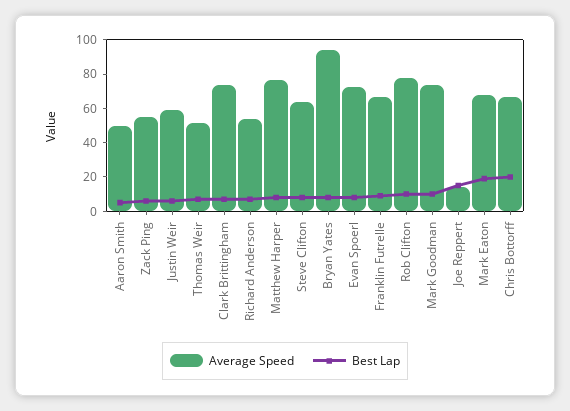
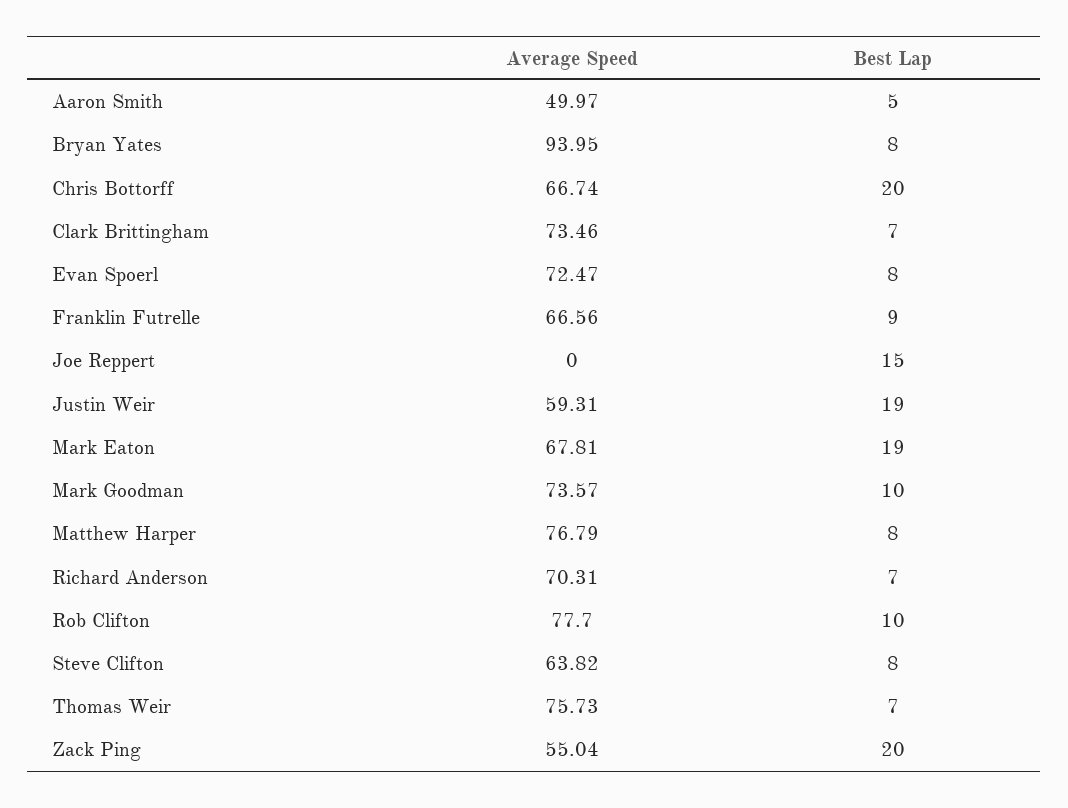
  {
    "Average Speed": {
      "Aaron Smith": 49.97,
      "Zack Ping": 55.04,
      "Justin Weir": 59.31,
-     "Thomas Weir": 50,
+     "Thomas Weir": 75.73,
      "Clark Brittingham": 73.46,
-     "Richard Anderson": 55,
+     "Richard Anderson": 70.31,
      "Matthew Harper": 76.79,
      "Steve Clifton": 63.82,
      "Bryan Yates": 93.95,
      "Evan Spoerl": 72.47,
      "Franklin Futrelle": 66.56,
      "Rob Clifton": 77.7,
      "Mark Goodman": 73.57,
-     "Joe Reppert": 15,
+     "Joe Reppert": 0,
      "Mark Eaton": 67.81,
      "Chris Bottorff": 66.74
    },
    "Best Lap": {
      "Aaron Smith": 5,
-     "Zack Ping": 5,
+     "Zack Ping": 20,
-     "Justin Weir": 5,
+     "Justin Weir": 19,
      "Thomas Weir": 7,
      "Clark Brittingham": 7,
      "Richard Anderson": 7,
      "Matthew Harper": 8,
      "Steve Clifton": 8,
      "Bryan Yates": 8,
      "Evan Spoerl": 8,
      "Franklin Futrelle": 9,
      "Rob Clifton": 10,
      "Mark Goodman": 10,
      "Joe Reppert": 15,
      "Mark Eaton": 19,
      "Chris Bottorff": 20
    }
  }

